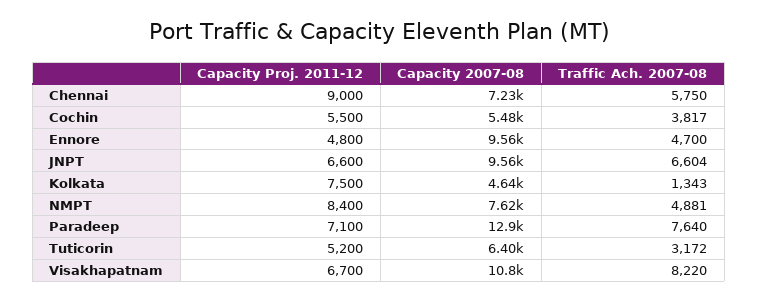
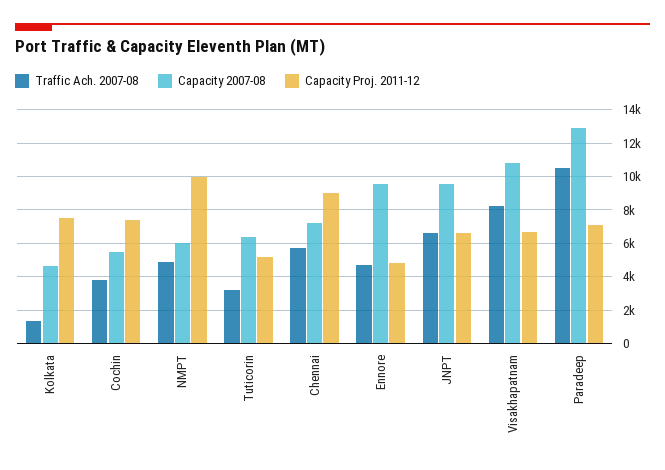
  {
    "Capacity Proj. 2011-12": {
      "Chennai": 9000,
-     "Cochin": 5500,
+     "Cochin": 7500,
      "Ennore": 4800,
      "JNPT": 6600,
      "Kolkata": 7500,
-     "NMPT": 8400,
+     "NMPT": 10000,
      "Paradeep": 7100,
      "Tuticorin": 5200,
      "Visakhapatnam": 6700
    },
    "Capacity 2007-08": {
      "Chennai": 7230,
      "Cochin": 5480,
      "Ennore": 9560,
      "JNPT": 9560,
      "Kolkata": 4640,
-     "NMPT": 7620,
+     "NMPT": 6000,
      "Paradeep": 12900,
      "Tuticorin": 6400,
      "Visakhapatnam": 10800
    },
    "Traffic Ach. 2007-08": {
      "Chennai": 5750,
      "Cochin": 3817,
      "Ennore": 4700,
      "JNPT": 6604,
      "Kolkata": 1343,
      "NMPT": 4881,
-     "Paradeep": 7640,
+     "Paradeep": 10500,
      "Tuticorin": 3172,
      "Visakhapatnam": 8220
    }
  }

